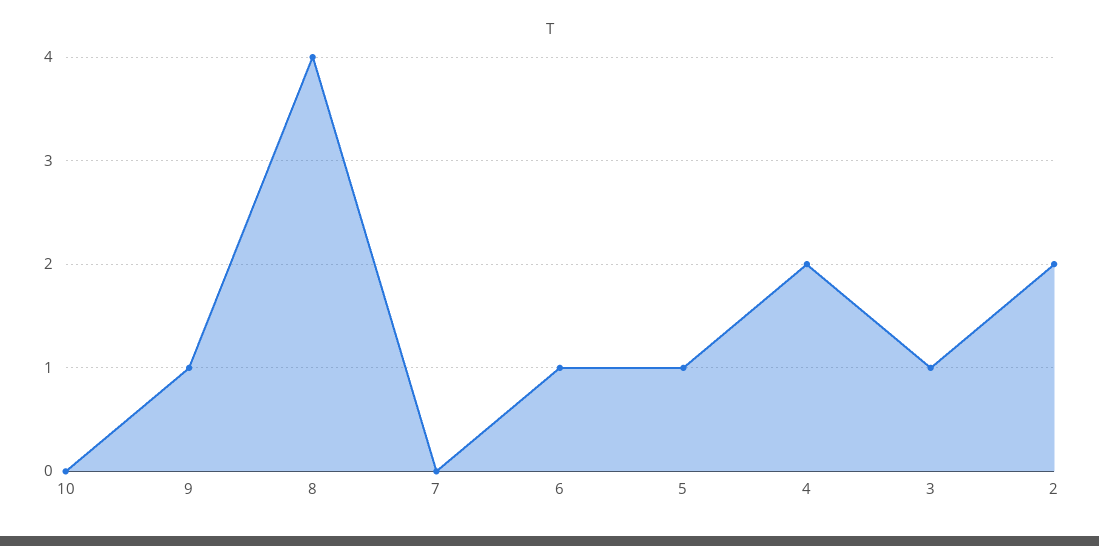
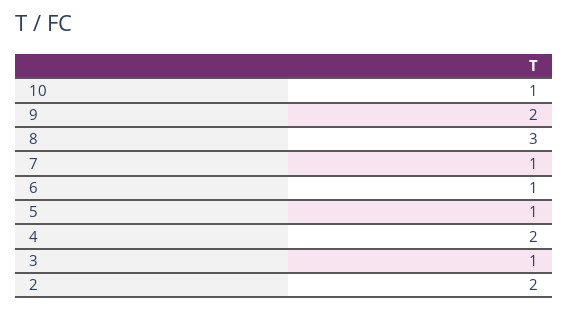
  {
-   "10": 0,
+   "10": 1,
-   "9": 1,
+   "9": 2,
-   "8": 4,
+   "8": 3,
-   "7": 0,
+   "7": 1,
    "6": 1,
    "5": 1,
    "4": 2,
    "3": 1,
    "2": 2
  }

